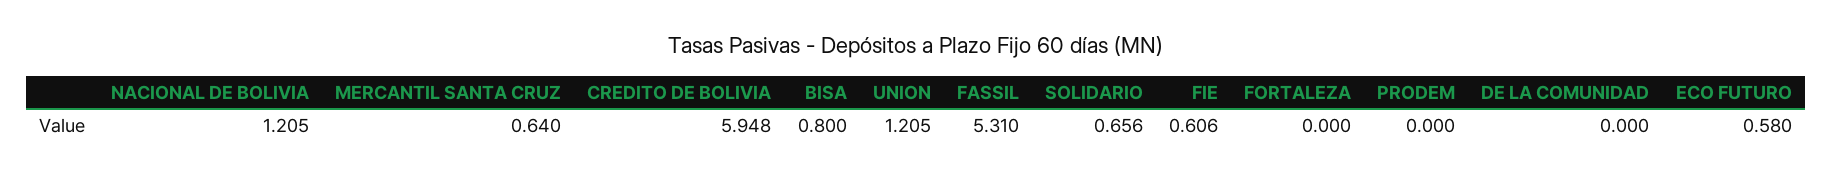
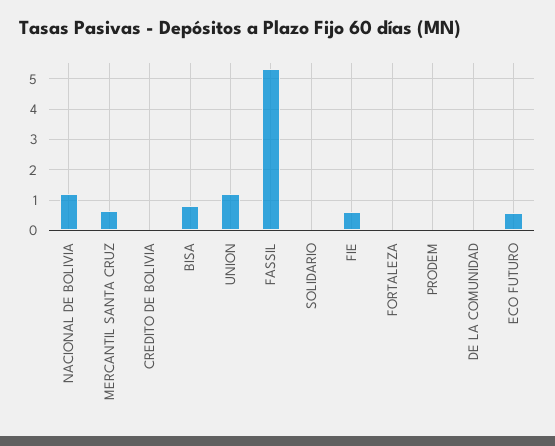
  {
    "NACIONAL DE BOLIVIA": 1.205,
    "MERCANTIL SANTA CRUZ": 0.64,
-   "CREDITO DE BOLIVIA": 5.948,
+   "CREDITO DE BOLIVIA": 0,
    "BISA": 0.8,
    "UNION": 1.205,
    "FASSIL": 5.31,
-   "SOLIDARIO": 0.656,
+   "SOLIDARIO": 0,
    "FIE": 0.606,
    "FORTALEZA": 0,
    "PRODEM": 0,
    "DE LA COMUNIDAD": 0,
    "ECO FUTURO": 0.58
  }

